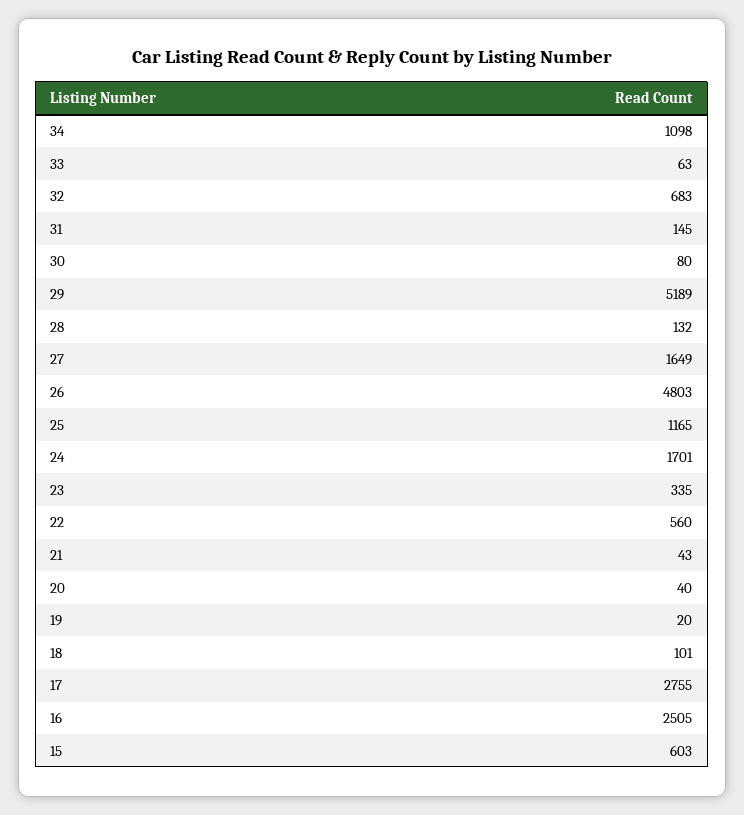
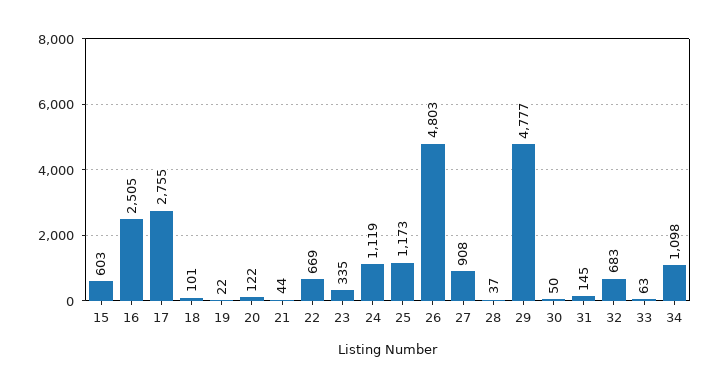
  {
    "34": 1098,
    "33": 63,
    "32": 683,
    "31": 145,
-   "30": 80,
+   "30": 50,
-   "29": 5189,
+   "29": 4777,
-   "28": 132,
+   "28": 37,
-   "27": 1649,
+   "27": 908,
    "26": 4803,
-   "25": 1165,
+   "25": 1173,
-   "24": 1701,
+   "24": 1119,
    "23": 335,
-   "22": 560,
+   "22": 669,
-   "21": 43,
+   "21": 44,
-   "20": 40,
+   "20": 122,
-   "19": 20,
+   "19": 22,
    "18": 101,
    "17": 2755,
    "16": 2505,
    "15": 603
  }

